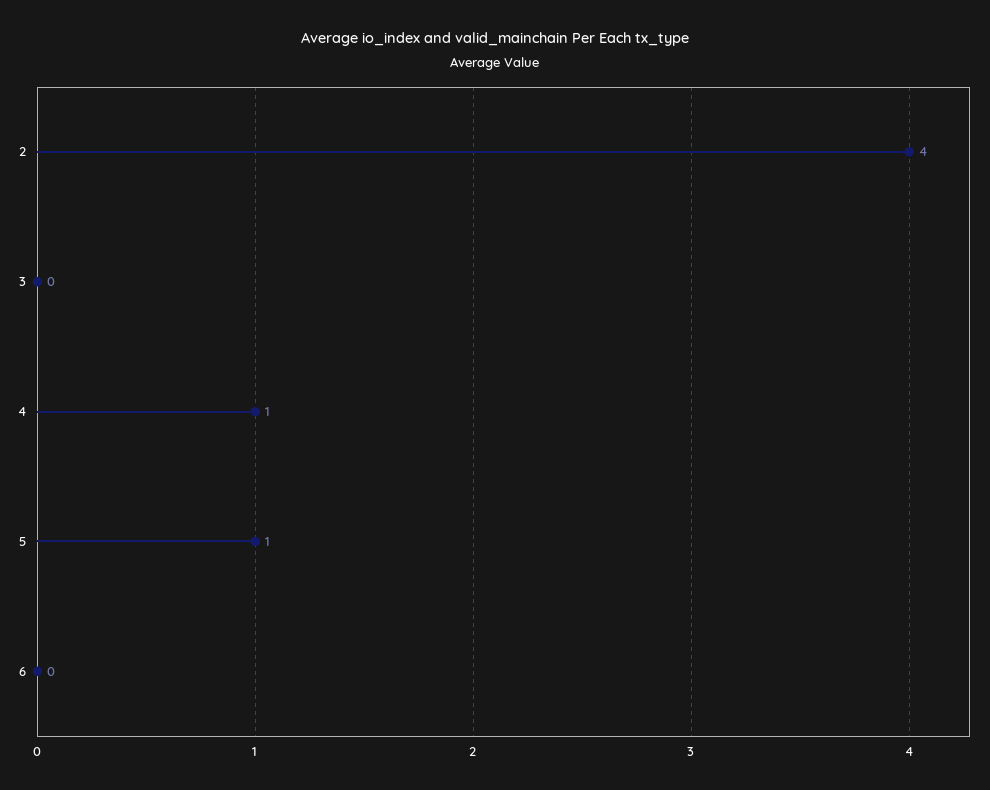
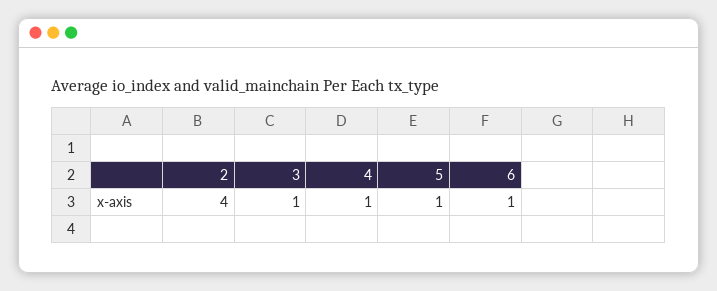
  {
    "2": 4,
-   "3": 0,
+   "3": 1,
    "4": 1,
    "5": 1,
-   "6": 0
+   "6": 1
  }

